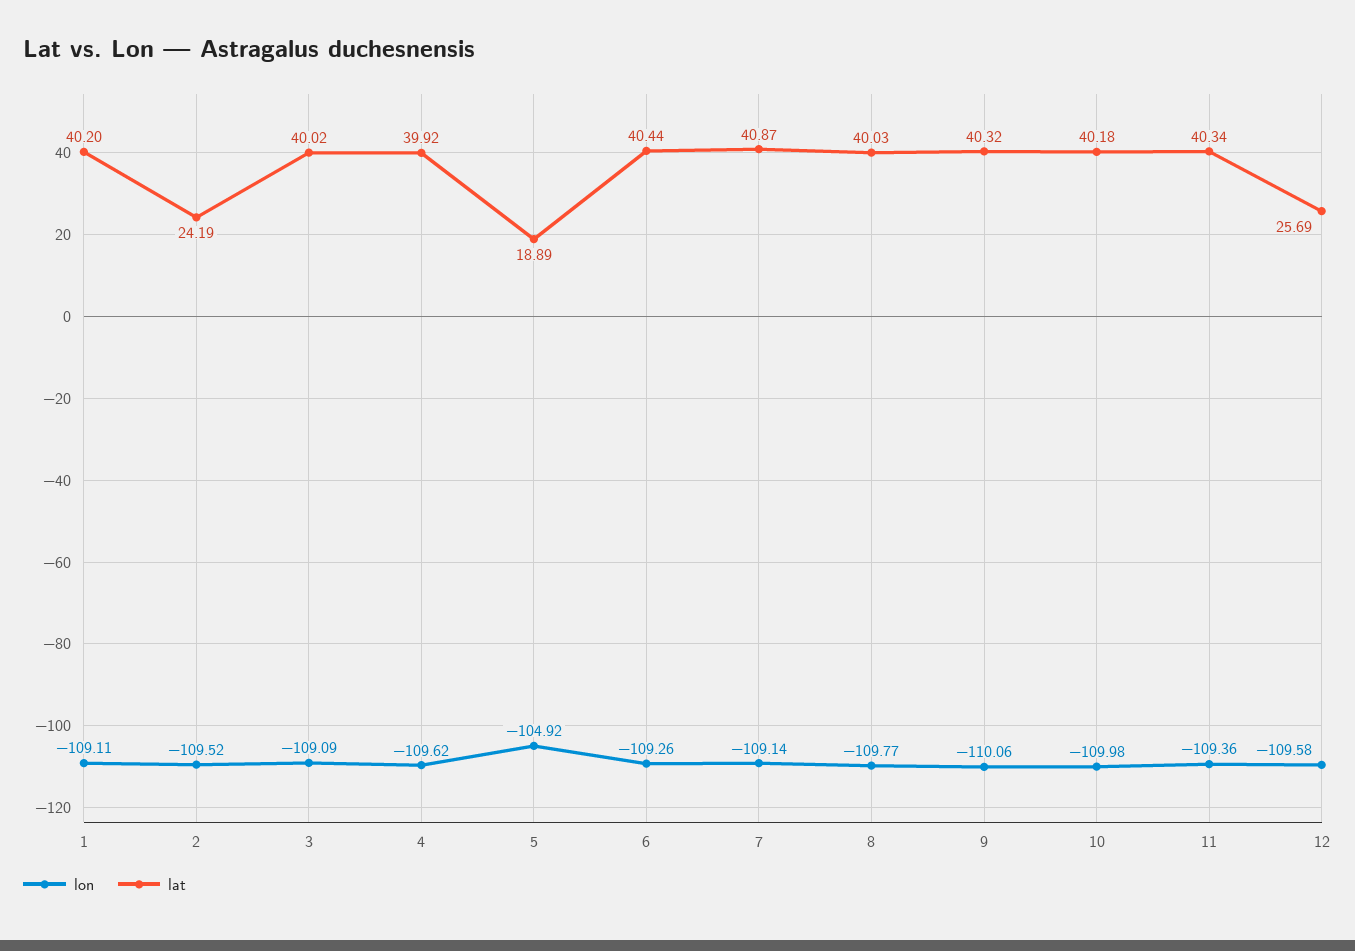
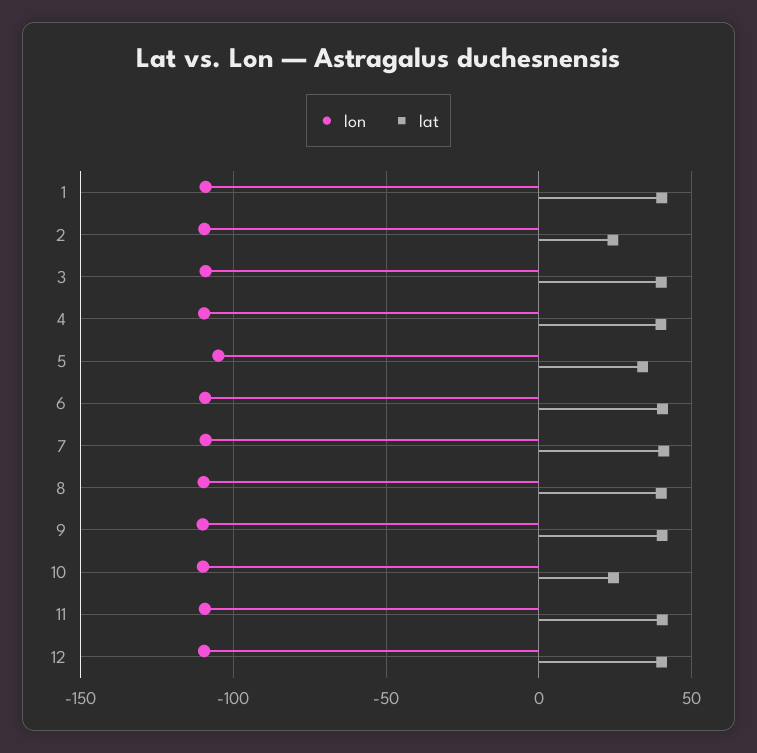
  {
    "lon": {
      "1": -109.11,
      "2": -109.52,
      "3": -109.09,
      "4": -109.62,
      "5": -104.92,
      "6": -109.26,
      "7": -109.14,
      "8": -109.77,
      "9": -110.06,
      "10": -109.98,
      "11": -109.36,
      "12": -109.58
    },
    "lat": {
      "1": 40.2,
      "2": 24.19,
      "3": 40.02,
      "4": 39.92,
-     "5": 18.89,
+     "5": 35,
      "6": 40.44,
      "7": 40.87,
      "8": 40.03,
      "9": 40.32,
-     "10": 40.18,
+     "10": 25,
      "11": 40.34,
-     "12": 25.69
+     "12": 40
    }
  }

